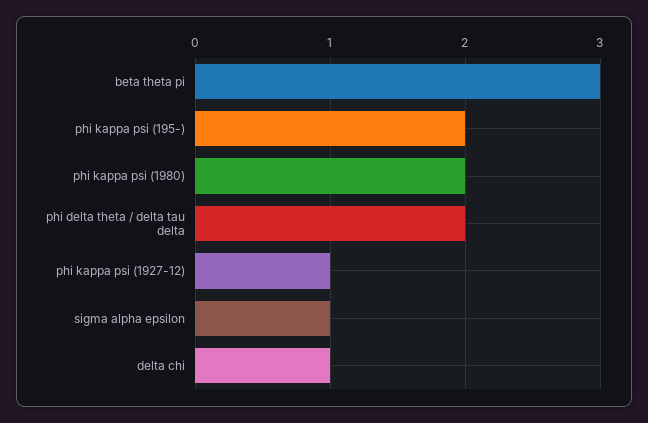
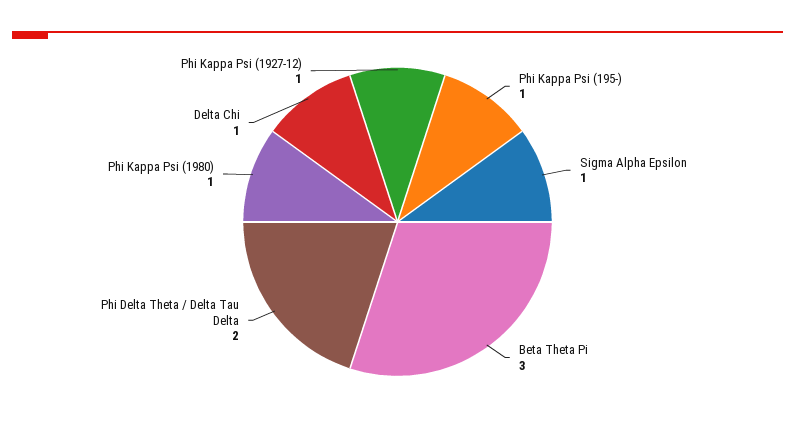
  {
    "beta theta pi": 3,
-   "phi kappa psi (195-)": 2,
+   "phi kappa psi (195-)": 1,
-   "phi kappa psi (1980)": 2,
+   "phi kappa psi (1980)": 1,
    "phi delta theta / delta tau delta": 2,
    "phi kappa psi (1927-12)": 1,
    "sigma alpha epsilon": 1,
    "delta chi": 1
  }

